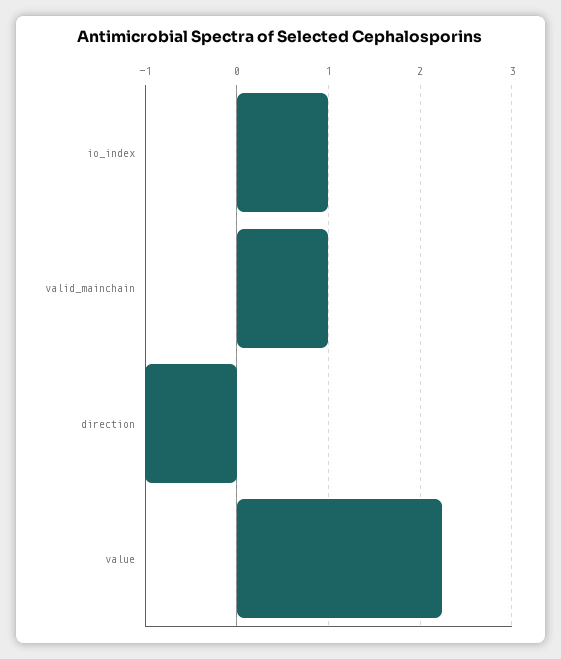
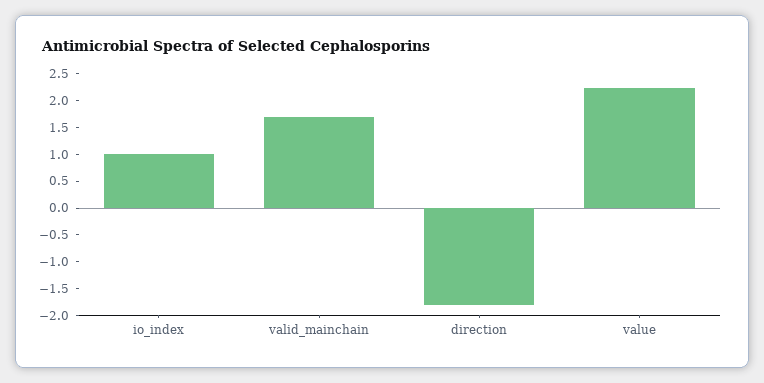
  {
    "io_index": 1,
-   "valid_mainchain": 1,
+   "valid_mainchain": 1.75,
-   "direction": -1,
+   "direction": -1.75,
    "value": 2.2
  }

